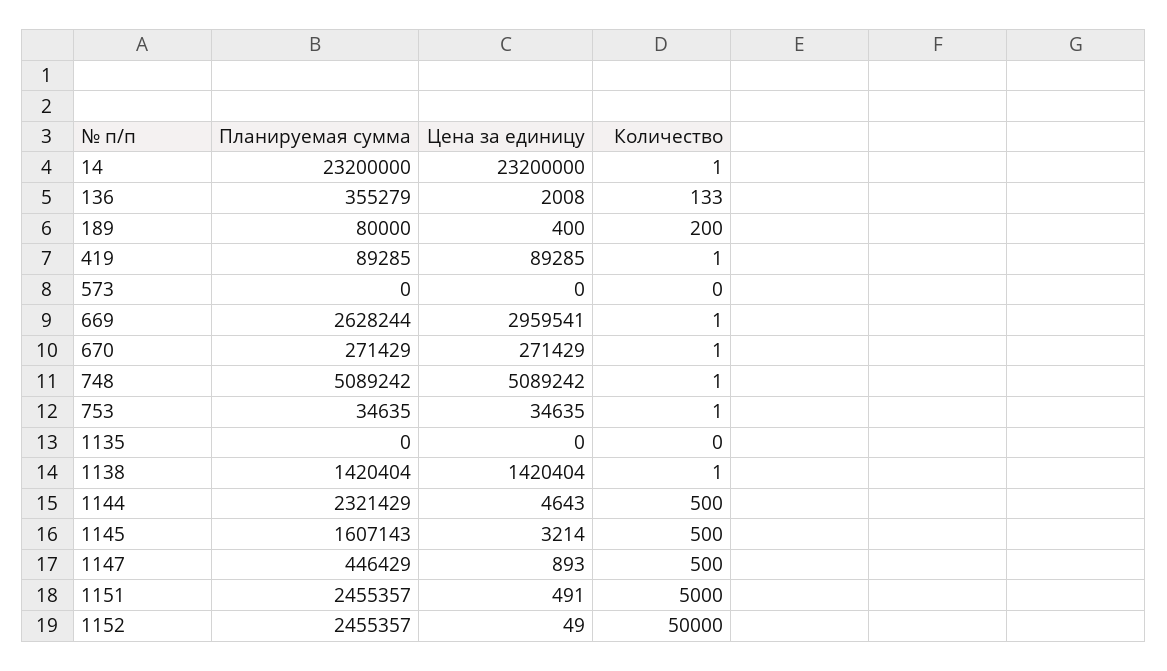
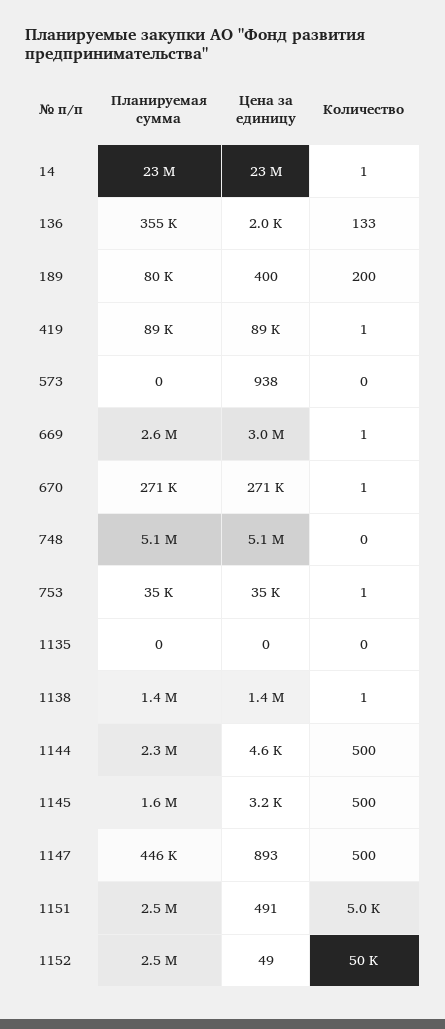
  {
    "Планируемая сумма": {
      "14": 23200000,
      "136": 355279,
      "189": 80000,
      "419": 89285,
      "573": 0,
      "669": 2628244,
      "670": 271429,
      "748": 5089242,
      "753": 34635,
      "1135": 0,
      "1138": 1420404,
      "1144": 2321429,
      "1145": 1607143,
      "1147": 446429,
      "1151": 2455357,
      "1152": 2455357
    },
    "Цена за единицу": {
      "14": 23200000,
      "136": 2008,
      "189": 400,
      "419": 89285,
-     "573": 0,
+     "573": 938,
      "669": 2959541,
      "670": 271429,
      "748": 5089242,
      "753": 34635,
      "1135": 0,
      "1138": 1420404,
      "1144": 4643,
      "1145": 3214,
      "1147": 893,
      "1151": 491,
      "1152": 49
    },
    "Количество": {
      "14": 1,
      "136": 133,
      "189": 200,
      "419": 1,
      "573": 0,
      "669": 1,
      "670": 1,
-     "748": 1,
+     "748": 0,
      "753": 1,
      "1135": 0,
      "1138": 1,
      "1144": 500,
      "1145": 500,
      "1147": 500,
      "1151": 5000,
      "1152": 50000
    }
  }

